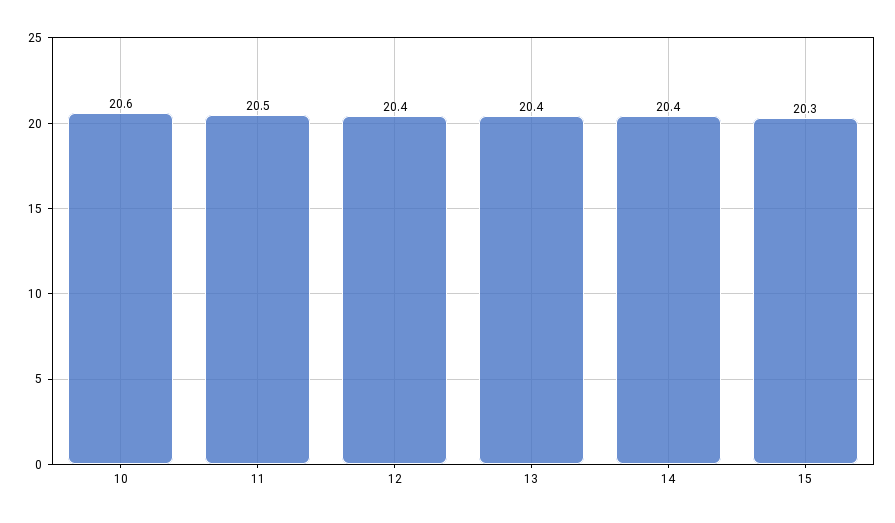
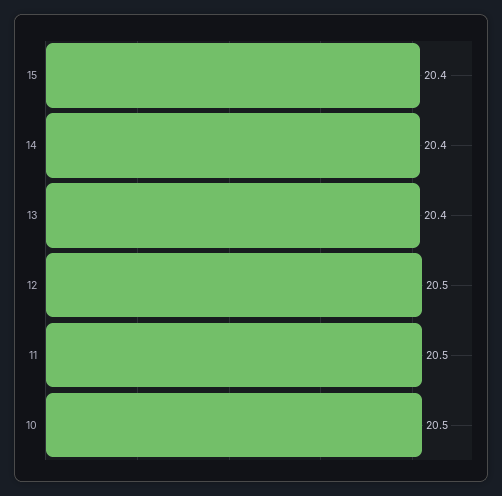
  {
-   "10": 20.6,
+   "10": 20.5,
    "11": 20.5,
-   "12": 20.4,
+   "12": 20.5,
    "13": 20.4,
    "14": 20.4,
-   "15": 20.3
+   "15": 20.4
  }

